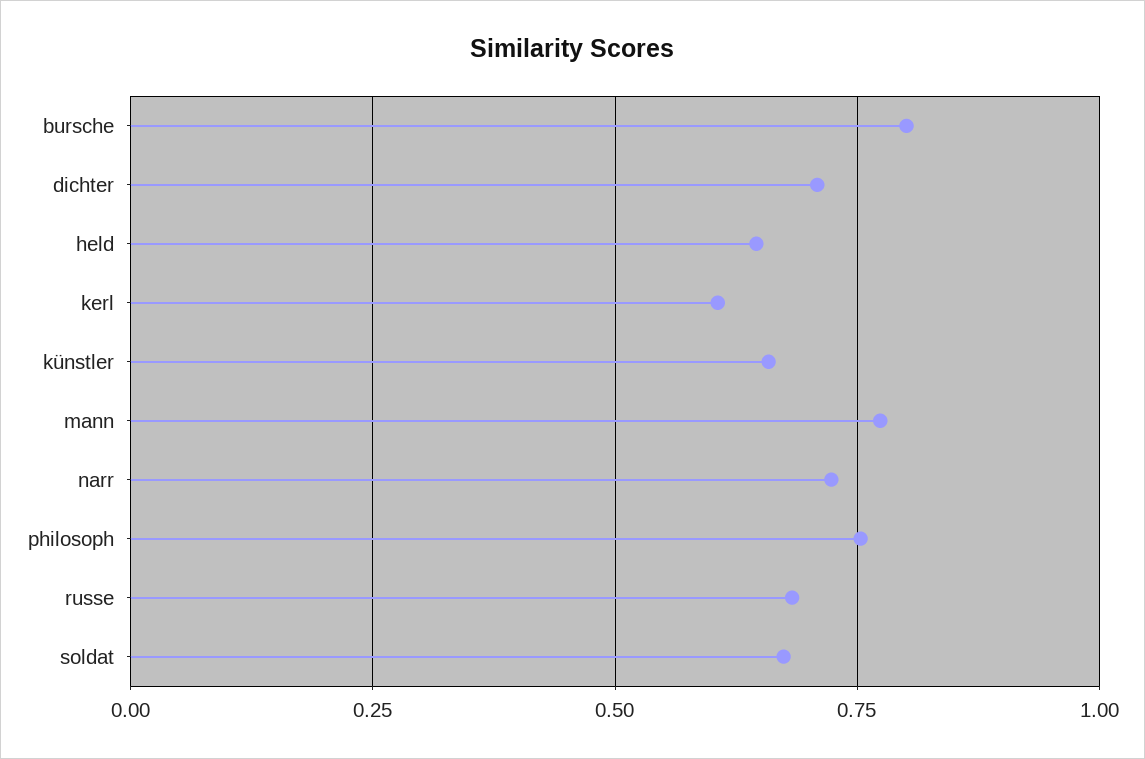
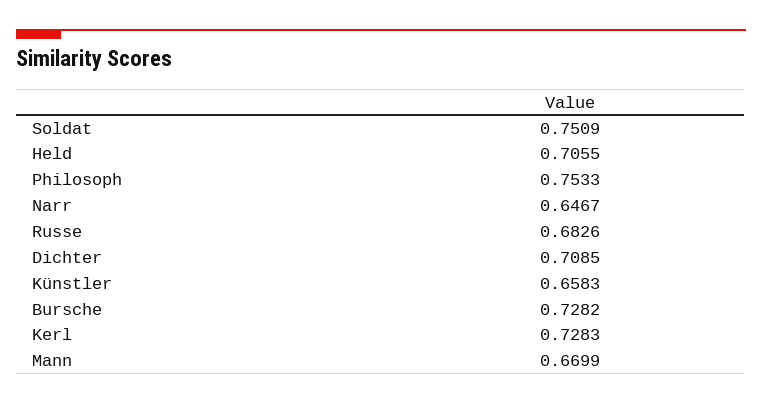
  {
-   "bursche": 0.8,
+   "bursche": 0.7282,
    "dichter": 0.7085,
-   "held": 0.65,
+   "held": 0.7055,
-   "kerl": 0.6,
+   "kerl": 0.7283,
    "künstler": 0.6583,
-   "mann": 0.775,
+   "mann": 0.6699,
-   "narr": 0.725,
+   "narr": 0.6467,
    "philosoph": 0.7533,
    "russe": 0.6826,
-   "soldat": 0.675
+   "soldat": 0.7509
  }

